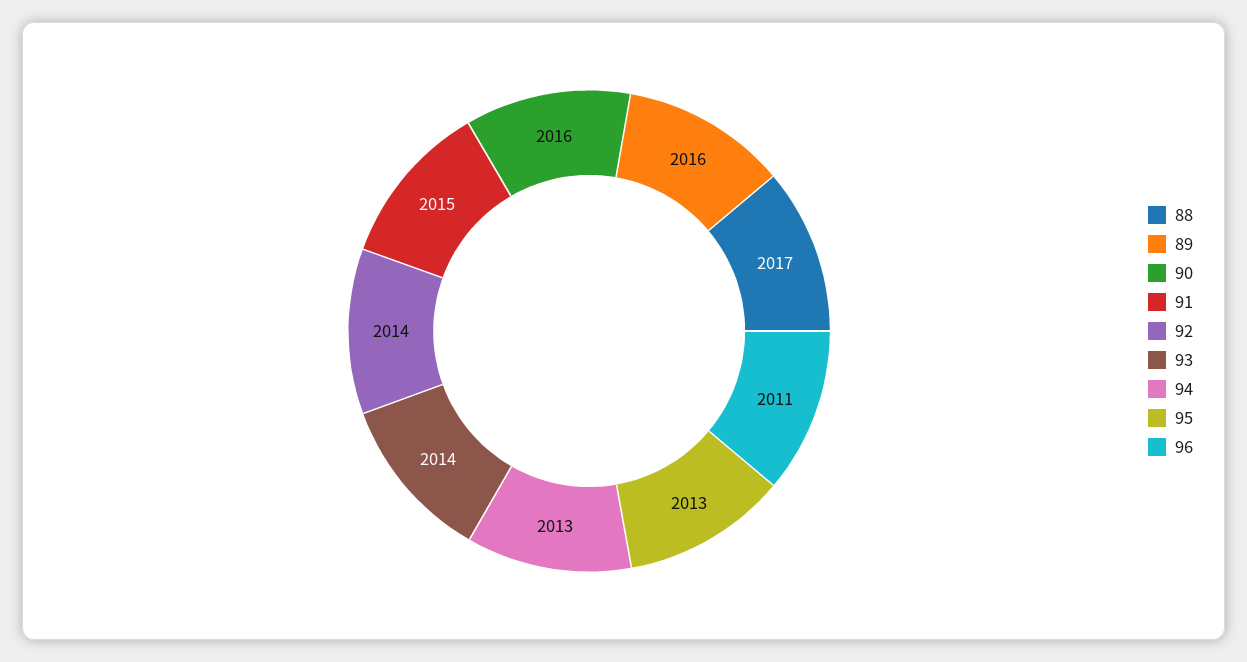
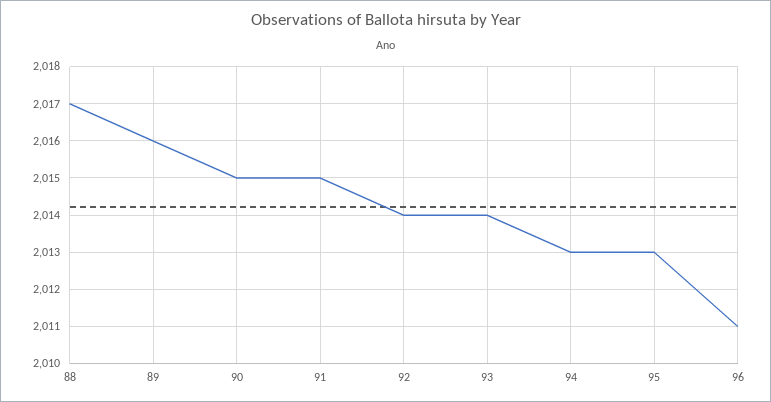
  {
    "88": 2017,
    "89": 2016,
-   "90": 2016,
+   "90": 2015,
    "91": 2015,
    "92": 2014,
    "93": 2014,
    "94": 2013,
    "95": 2013,
    "96": 2011
  }

